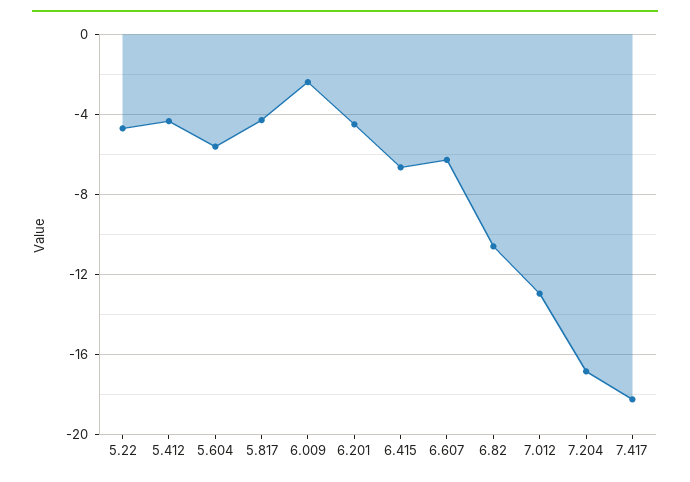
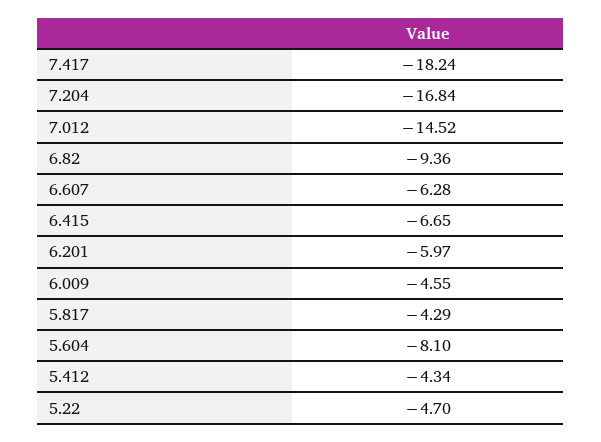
  {
    "5.22": -4.7,
    "5.412": -4.34,
-   "5.604": -5.5,
+   "5.604": -8.1,
    "5.817": -4.29,
-   "6.009": -2.5,
+   "6.009": -4.55,
-   "6.201": -4.5,
+   "6.201": -5.97,
    "6.415": -6.65,
    "6.607": -6.28,
-   "6.82": -10.5,
+   "6.82": -9.36,
-   "7.012": -13,
+   "7.012": -14.52,
    "7.204": -16.84,
    "7.417": -18.24
  }

